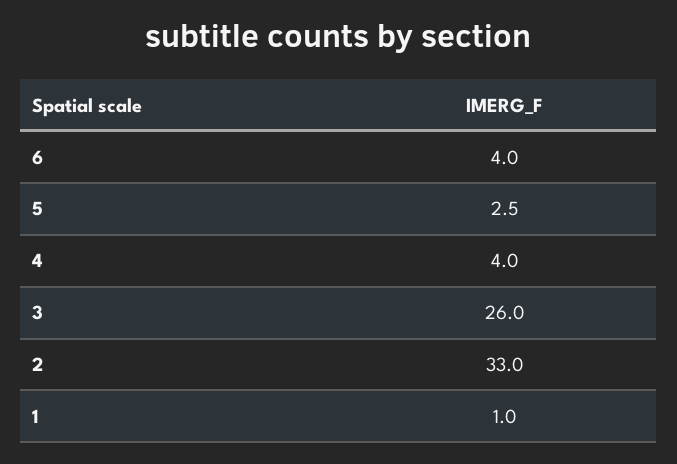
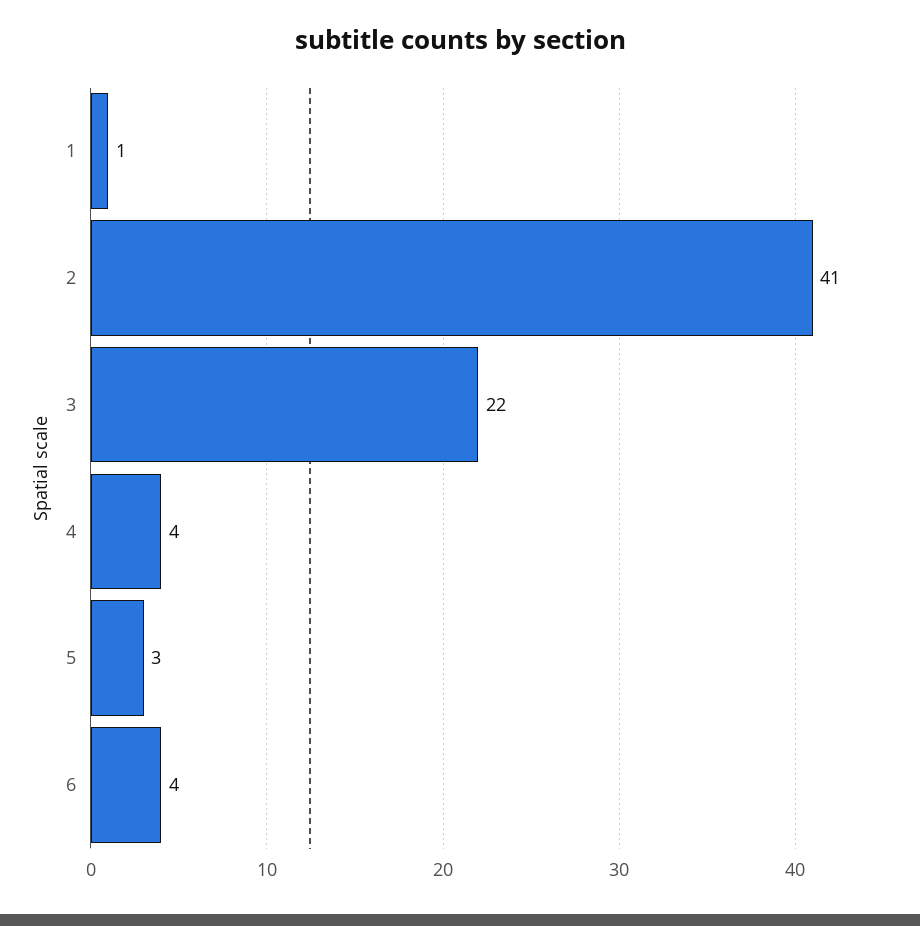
  {
    "6": 4,
    "5": 2.5,
    "4": 4,
-   "3": 26,
+   "3": 22,
-   "2": 33,
+   "2": 41,
    "1": 1
  }

